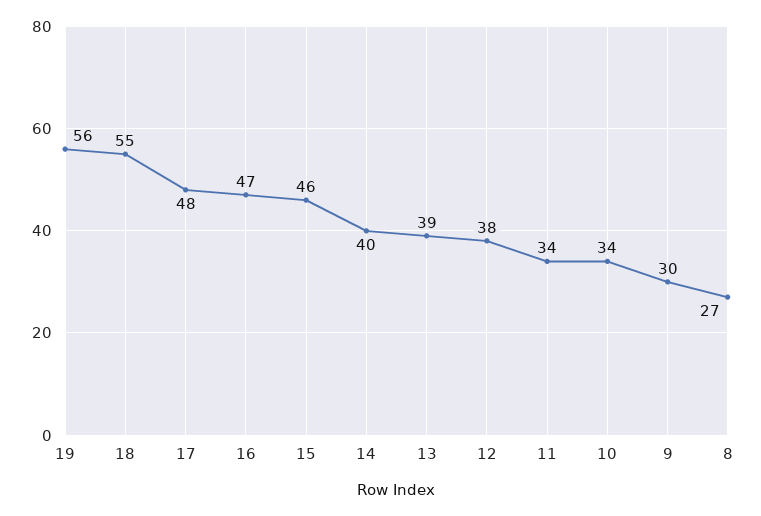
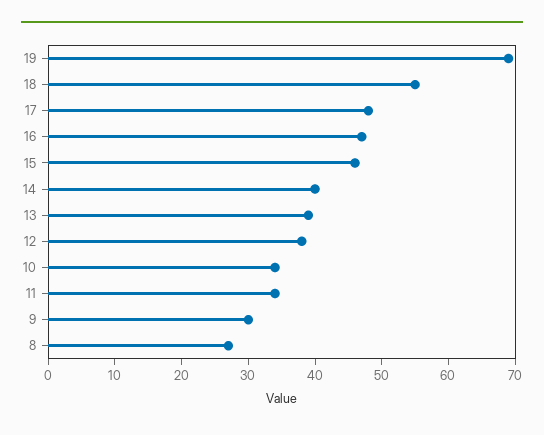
  {
-   "19": 56,
+   "19": 70,
    "18": 55,
    "17": 48,
    "16": 47,
    "15": 46,
    "14": 40,
    "13": 39,
    "12": 38,
    "11": 34,
    "10": 34,
    "9": 30,
    "8": 27
  }

